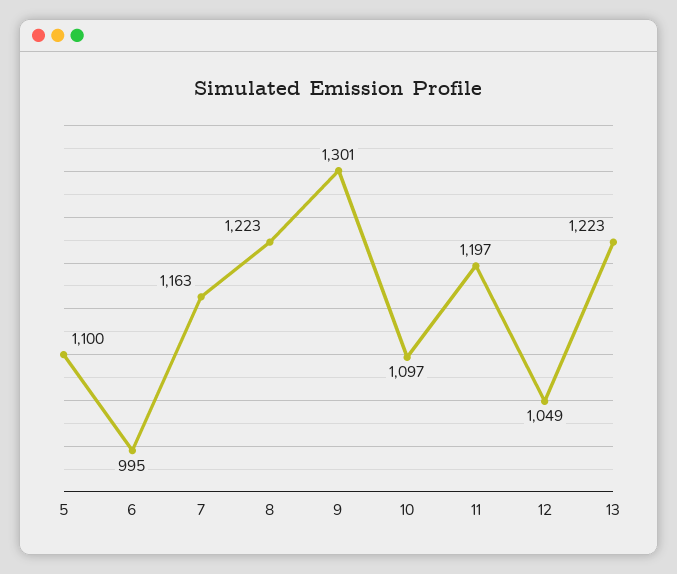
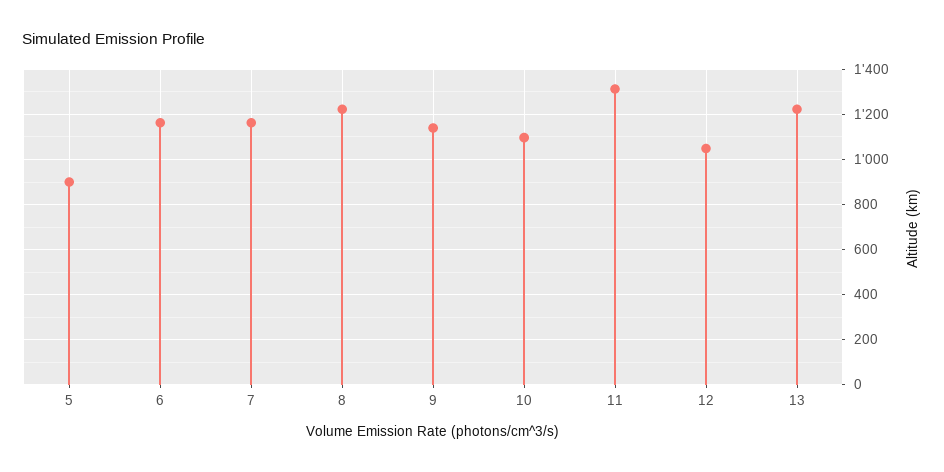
  {
-   "5": 1100,
+   "5": 900,
-   "6": 995,
+   "6": 1150,
    "7": 1163,
    "8": 1223,
-   "9": 1301,
+   "9": 1150,
    "10": 1097,
-   "11": 1197,
+   "11": 1300,
    "12": 1049,
    "13": 1223
  }

